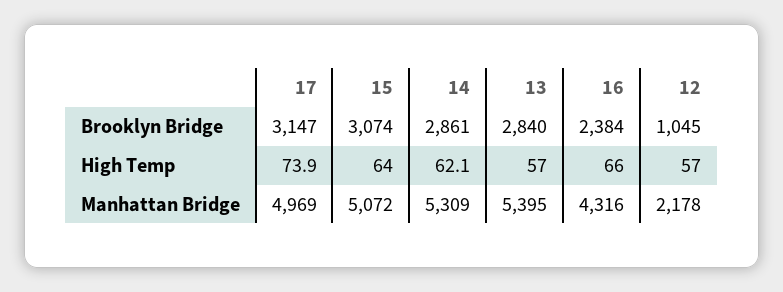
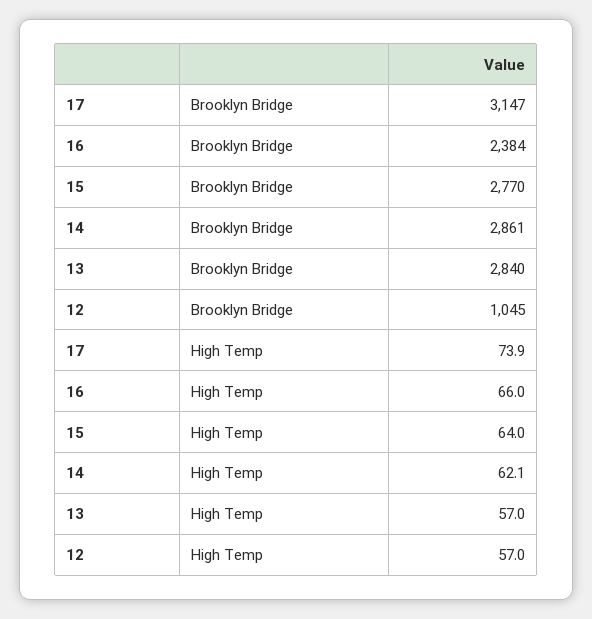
  {
    "17": {
      "Brooklyn Bridge": 3147,
-     "High Temp": 73.9,
+     "High Temp": 73.9
-     "Manhattan Bridge": 4969
    },
    "15": {
-     "Brooklyn Bridge": 3074,
+     "Brooklyn Bridge": 2770,
-     "High Temp": 64,
+     "High Temp": 64
-     "Manhattan Bridge": 5072
    },
    "14": {
      "Brooklyn Bridge": 2861,
-     "High Temp": 62.1,
+     "High Temp": 62.1
-     "Manhattan Bridge": 5309
    },
    "13": {
      "Brooklyn Bridge": 2840,
-     "High Temp": 57,
+     "High Temp": 57
-     "Manhattan Bridge": 5395
    },
    "16": {
      "Brooklyn Bridge": 2384,
-     "High Temp": 66,
+     "High Temp": 66
-     "Manhattan Bridge": 4316
    },
    "12": {
      "Brooklyn Bridge": 1045,
-     "High Temp": 57,
+     "High Temp": 57
-     "Manhattan Bridge": 2178
    }
  }

